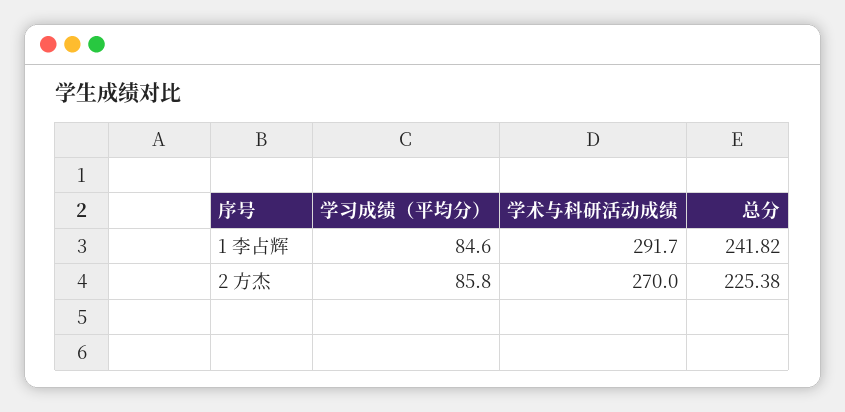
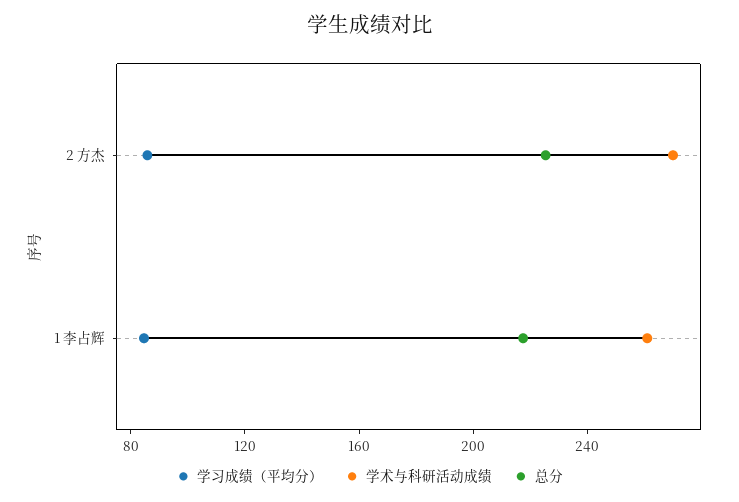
  {
    "学习成绩（平均分）": {
      "1 李占辉": 84.6,
      "2 方杰": 85.8
    },
    "学术与科研活动成绩": {
-     "1 李占辉": 291.7,
+     "1 李占辉": 260,
      "2 方杰": 270
    },
    "总分": {
-     "1 李占辉": 241.82,
+     "1 李占辉": 220,
      "2 方杰": 225.38
    }
  }

